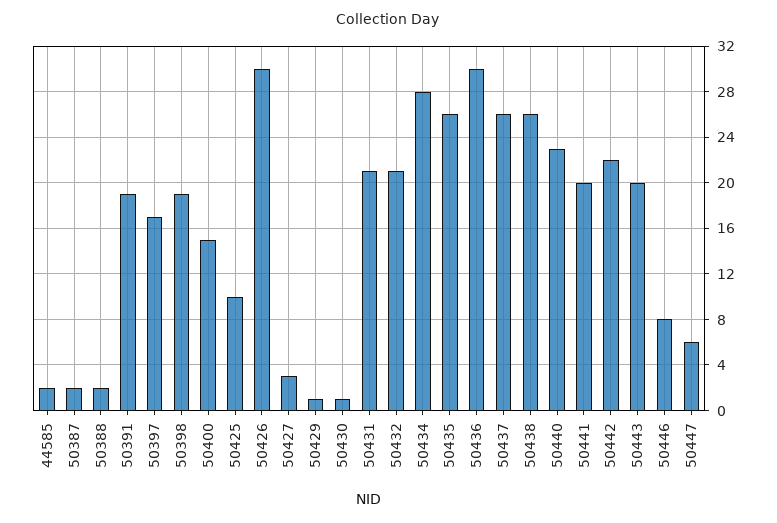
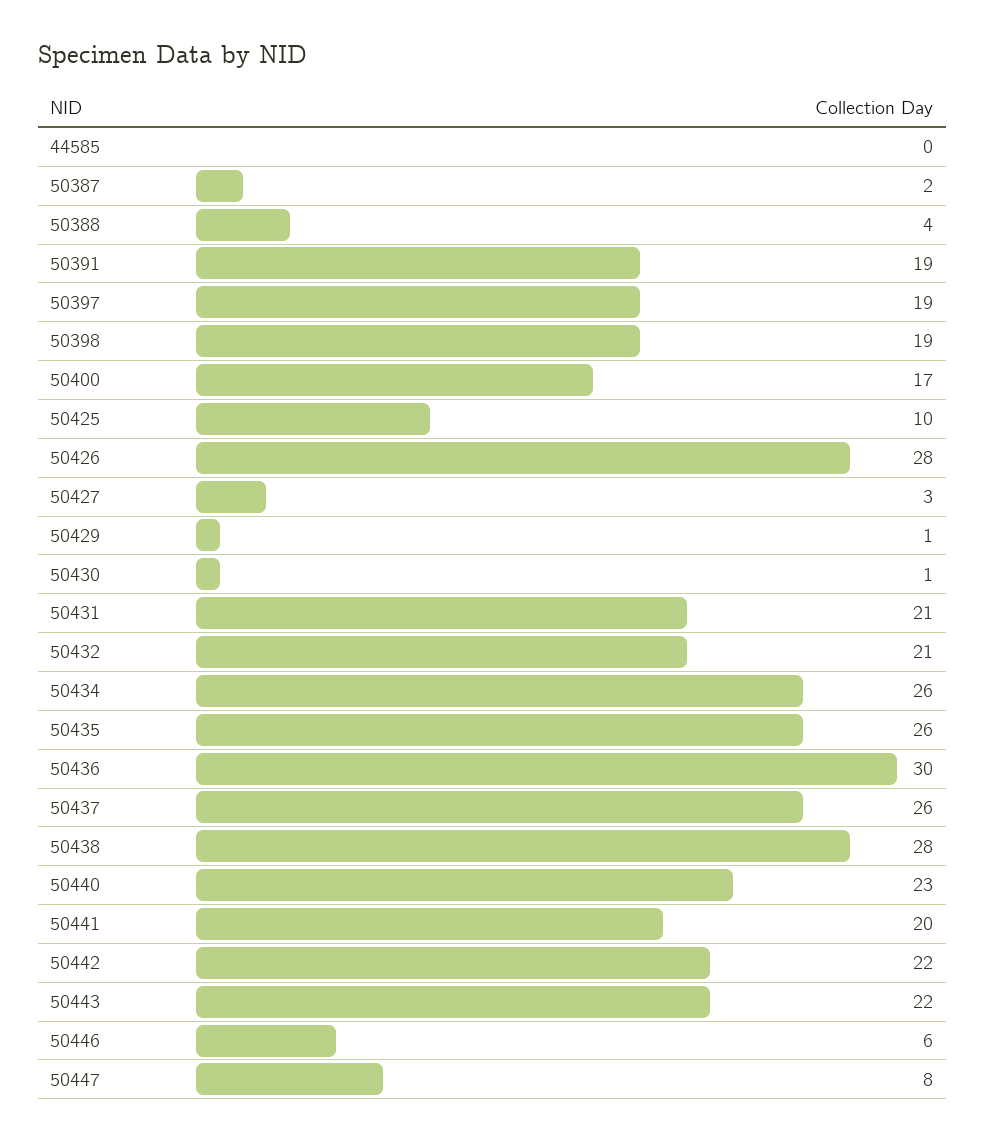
  {
-   "44585": 2,
+   "44585": 0,
    "50387": 2,
-   "50388": 2,
+   "50388": 4,
    "50391": 19,
-   "50397": 17,
+   "50397": 19,
    "50398": 19,
-   "50400": 15,
+   "50400": 17,
    "50425": 10,
-   "50426": 30,
+   "50426": 28,
    "50427": 3,
    "50429": 1,
    "50430": 1,
    "50431": 21,
    "50432": 21,
-   "50434": 28,
+   "50434": 26,
    "50435": 26,
    "50436": 30,
    "50437": 26,
-   "50438": 26,
+   "50438": 28,
    "50440": 23,
    "50441": 20,
    "50442": 22,
-   "50443": 20,
+   "50443": 22,
-   "50446": 8,
+   "50446": 6,
-   "50447": 6
+   "50447": 8
  }

